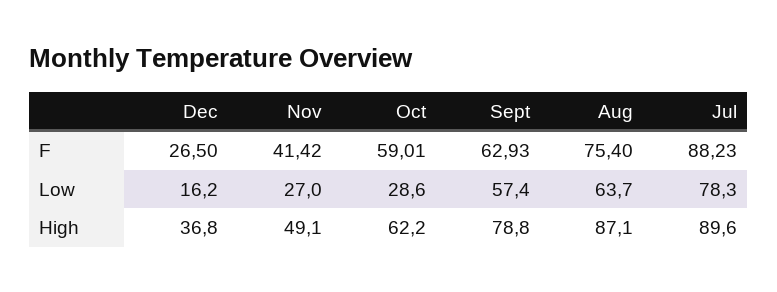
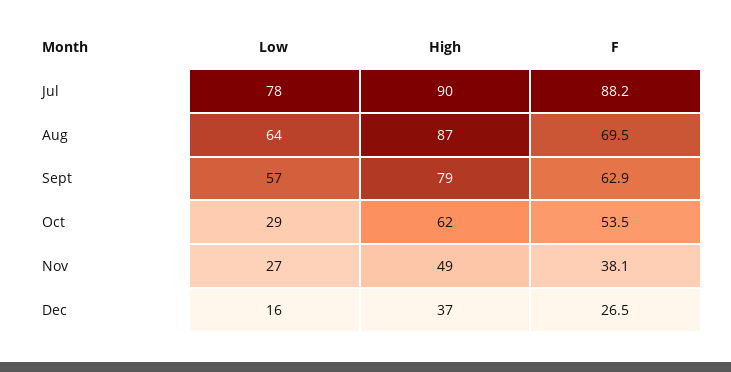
  {
    "Dec": {
      "F": 26.5,
      "Low": 16.2,
      "High": 36.8
    },
    "Nov": {
-     "F": 41.42,
+     "F": 38.1,
      "Low": 27,
      "High": 49.1
    },
    "Oct": {
-     "F": 59.01,
+     "F": 53.5,
      "Low": 28.6,
      "High": 62.2
    },
    "Sept": {
      "F": 62.93,
      "Low": 57.4,
      "High": 78.8
    },
    "Aug": {
-     "F": 75.4,
+     "F": 69.5,
      "Low": 63.7,
      "High": 87.1
    },
    "Jul": {
      "F": 88.23,
      "Low": 78.3,
      "High": 89.6
    }
  }

